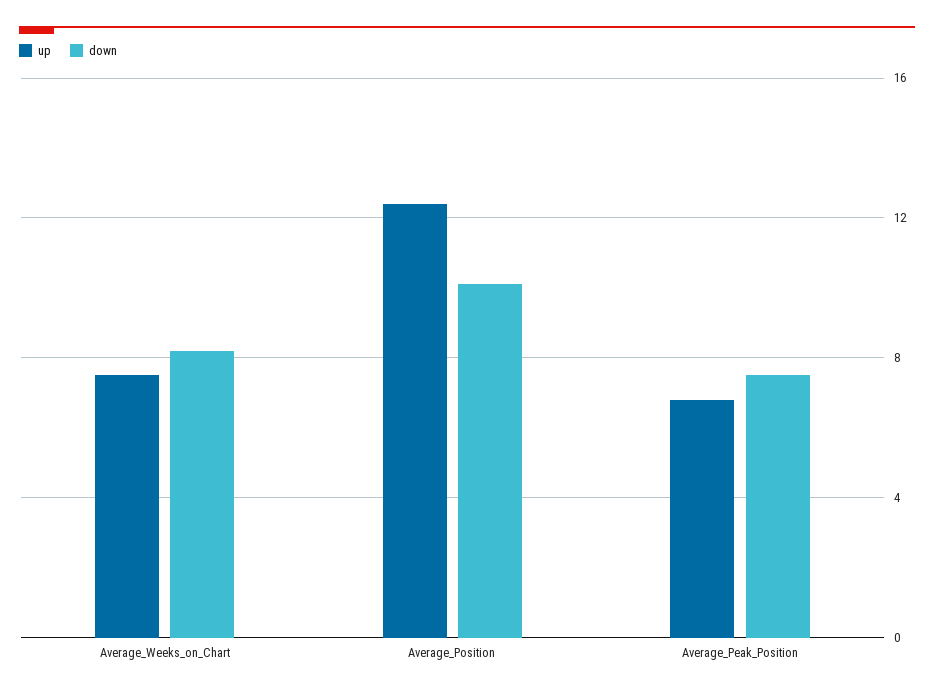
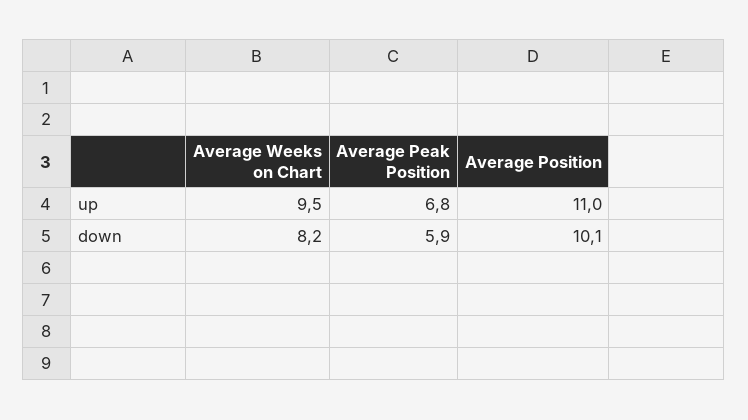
  {
    "up": {
-     "Average_Weeks_on_Chart": 7.5,
+     "Average_Weeks_on_Chart": 9.5,
-     "Average_Position": 12.5,
+     "Average_Position": 11,
      "Average_Peak_Position": 6.8
    },
    "down": {
      "Average_Weeks_on_Chart": 8.2,
      "Average_Position": 10.1,
-     "Average_Peak_Position": 7.5
+     "Average_Peak_Position": 5.9
    }
  }

